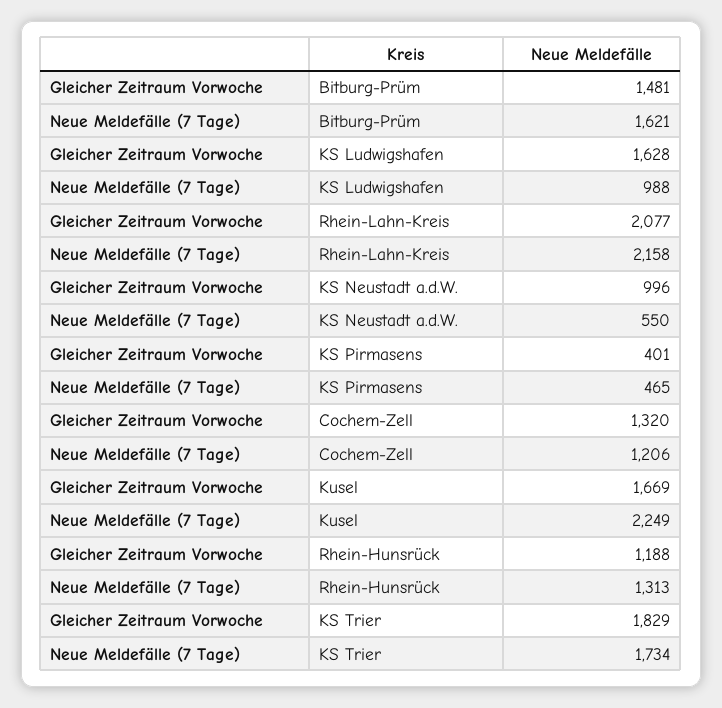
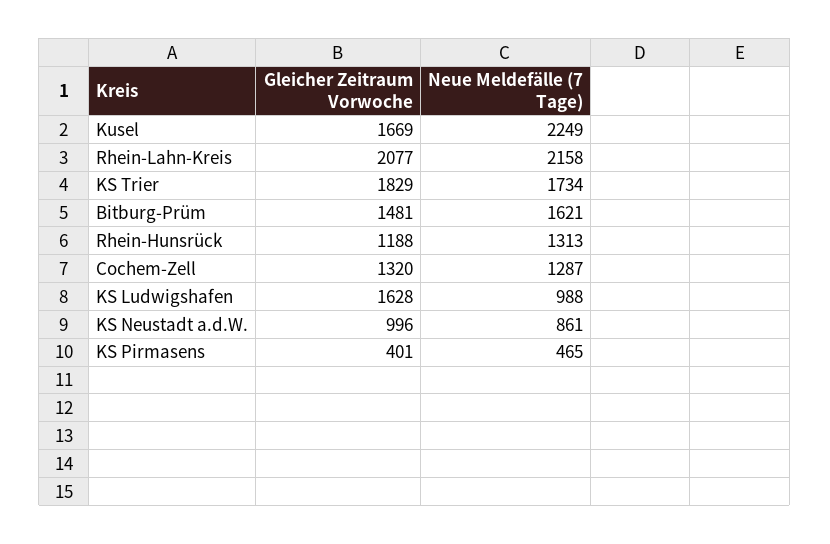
  {
    "Gleicher Zeitraum Vorwoche": {
      "Bitburg-Prüm": 1481,
      "KS Ludwigshafen": 1628,
      "Rhein-Lahn-Kreis": 2077,
      "KS Neustadt a.d.W.": 996,
      "KS Pirmasens": 401,
      "Cochem-Zell": 1320,
      "Kusel": 1669,
      "Rhein-Hunsrück": 1188,
      "KS Trier": 1829
    },
    "Neue Meldefälle (7 Tage)": {
      "Bitburg-Prüm": 1621,
      "KS Ludwigshafen": 988,
      "Rhein-Lahn-Kreis": 2158,
-     "KS Neustadt a.d.W.": 550,
+     "KS Neustadt a.d.W.": 861,
      "KS Pirmasens": 465,
-     "Cochem-Zell": 1206,
+     "Cochem-Zell": 1287,
      "Kusel": 2249,
      "Rhein-Hunsrück": 1313,
      "KS Trier": 1734
    }
  }

